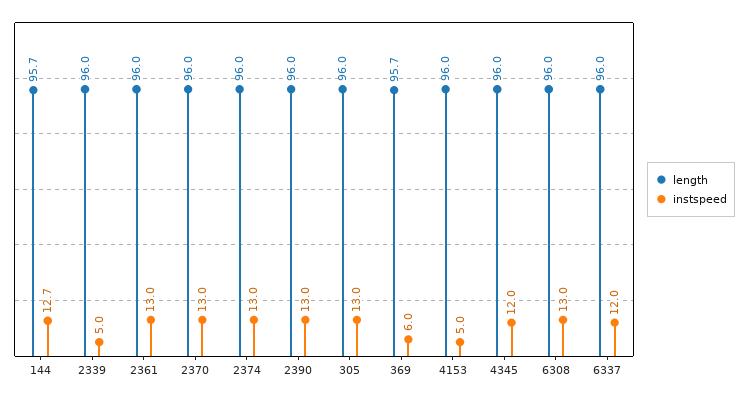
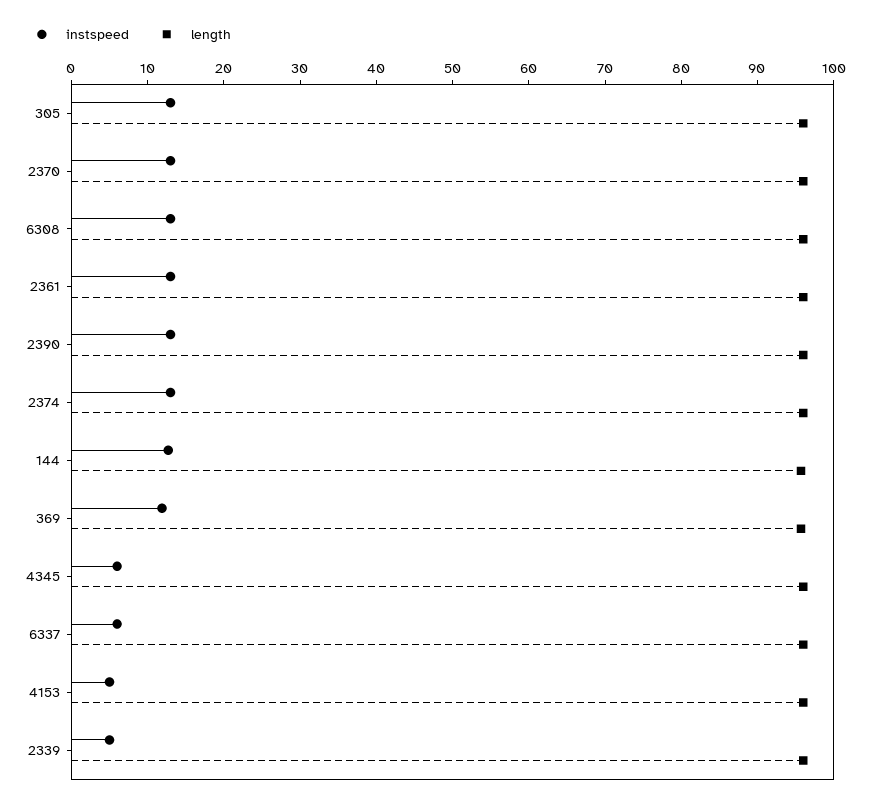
  {
    "length": {
      "144": 95.7,
      "2339": 96,
      "2361": 96,
      "2370": 96,
      "2374": 96,
      "2390": 96,
      "305": 96,
      "369": 95.7,
      "4153": 96,
      "4345": 96,
      "6308": 96,
      "6337": 96
    },
    "instspeed": {
      "144": 12.7,
      "2339": 5,
      "2361": 13,
      "2370": 13,
      "2374": 13,
      "2390": 13,
      "305": 13,
-     "369": 6,
+     "369": 12,
      "4153": 5,
-     "4345": 12,
+     "4345": 6,
      "6308": 13,
-     "6337": 12
+     "6337": 6
    }
  }

